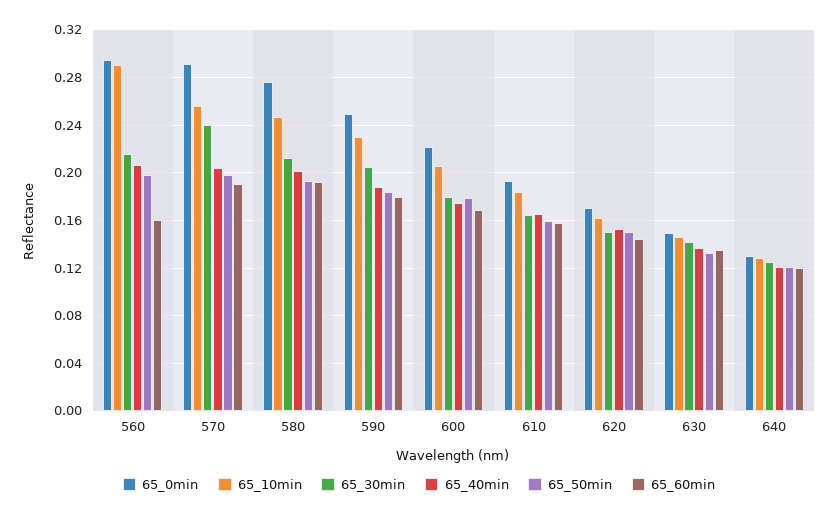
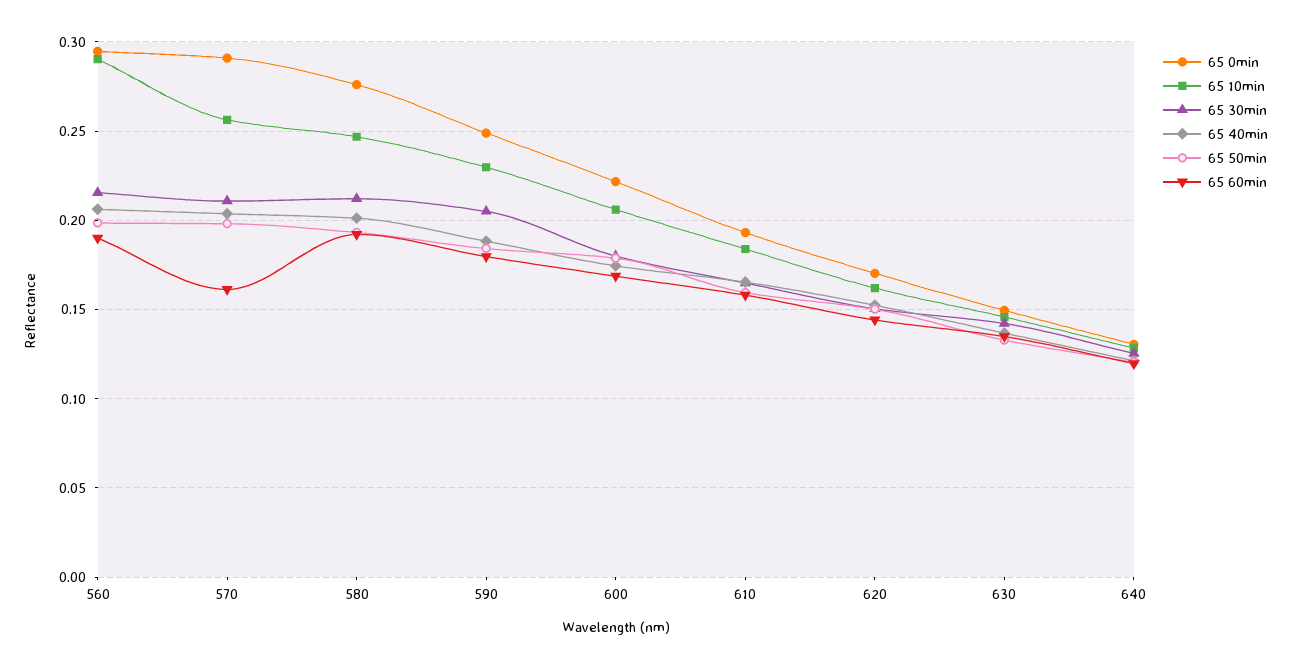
  {
    "65_0min": {
      "560": 0.295,
      "570": 0.29,
      "580": 0.275,
      "590": 0.25,
      "600": 0.22,
      "610": 0.195,
      "620": 0.17,
      "630": 0.15,
      "640": 0.13
    },
    "65_10min": {
      "560": 0.29,
      "570": 0.255,
      "580": 0.245,
      "590": 0.23,
      "600": 0.205,
      "610": 0.185,
      "620": 0.16,
      "630": 0.145,
      "640": 0.13
    },
    "65_30min": {
      "560": 0.215,
-     "570": 0.24,
+     "570": 0.21,
      "580": 0.21,
      "590": 0.205,
      "600": 0.18,
      "610": 0.165,
      "620": 0.15,
      "630": 0.14,
      "640": 0.125
    },
    "65_40min": {
      "560": 0.205,
      "570": 0.205,
      "580": 0.2,
      "590": 0.19,
      "600": 0.175,
      "610": 0.165,
      "620": 0.15,
      "630": 0.135,
      "640": 0.12
    },
    "65_50min": {
      "560": 0.2,
      "570": 0.2,
      "580": 0.195,
      "590": 0.185,
      "600": 0.18,
      "610": 0.16,
      "620": 0.15,
      "630": 0.135,
      "640": 0.12
    },
    "65_60min": {
-     "560": 0.16,
+     "560": 0.19,
-     "570": 0.19,
+     "570": 0.16,
      "580": 0.19,
      "590": 0.18,
      "600": 0.17,
      "610": 0.16,
      "620": 0.145,
      "630": 0.135,
      "640": 0.12
    }
  }

